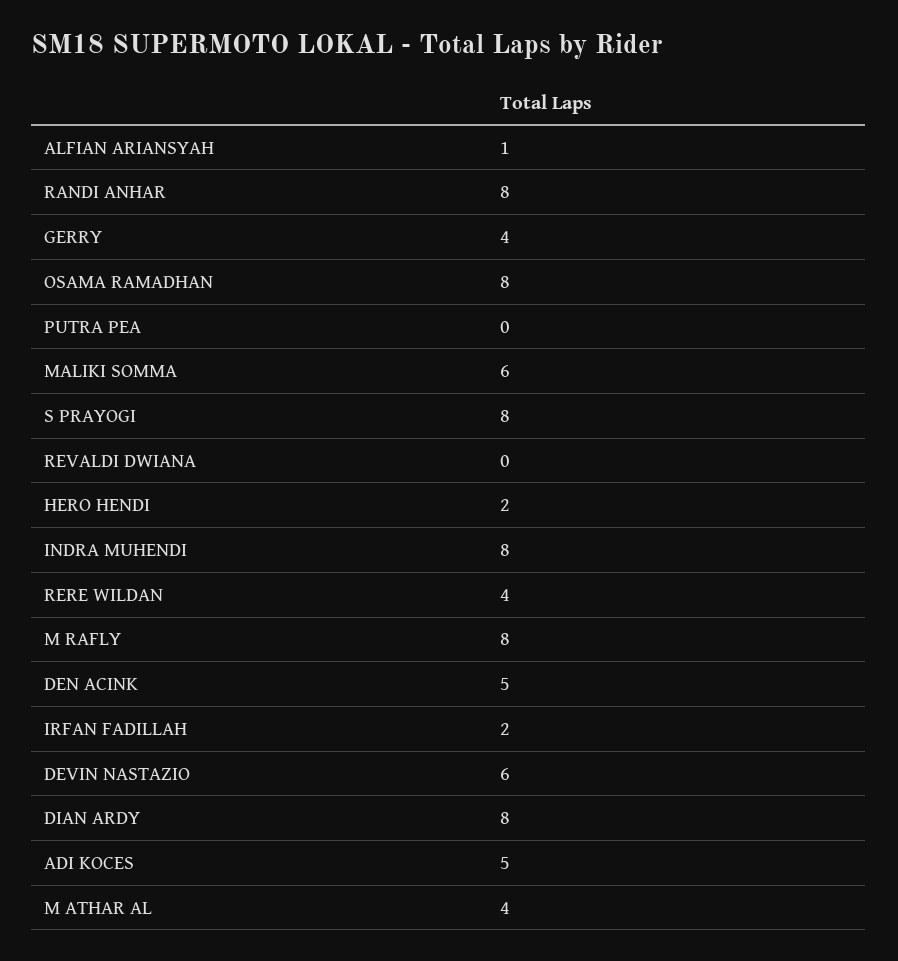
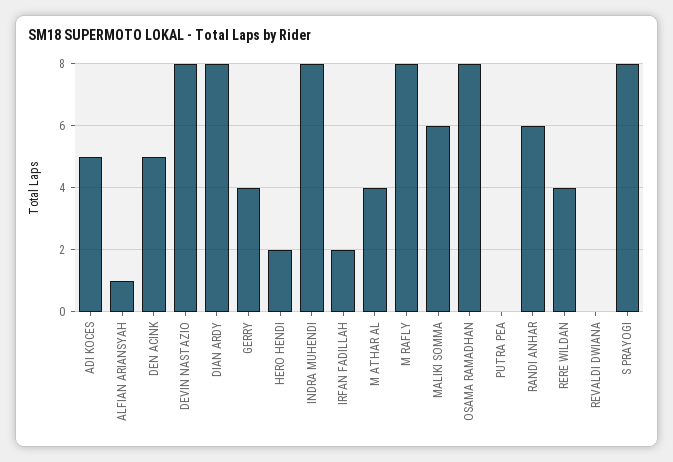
  {
    "ALFIAN ARIANSYAH": 1,
-   "RANDI ANHAR": 8,
+   "RANDI ANHAR": 6,
    "GERRY": 4,
    "OSAMA RAMADHAN": 8,
    "PUTRA PEA": 0,
    "MALIKI SOMMA": 6,
    "S PRAYOGI": 8,
    "REVALDI DWIANA": 0,
    "HERO HENDI": 2,
    "INDRA MUHENDI": 8,
    "RERE WILDAN": 4,
    "M RAFLY": 8,
    "DEN ACINK": 5,
    "IRFAN FADILLAH": 2,
-   "DEVIN NASTAZIO": 6,
+   "DEVIN NASTAZIO": 8,
    "DIAN ARDY": 8,
    "ADI KOCES": 5,
    "M ATHAR AL": 4
  }

